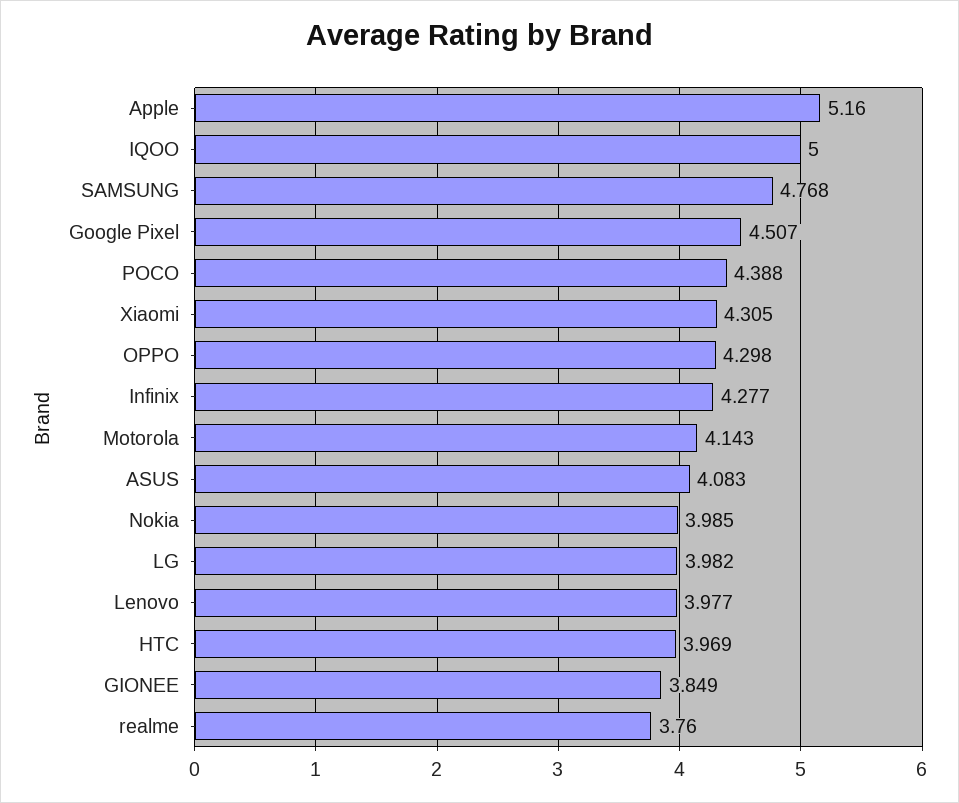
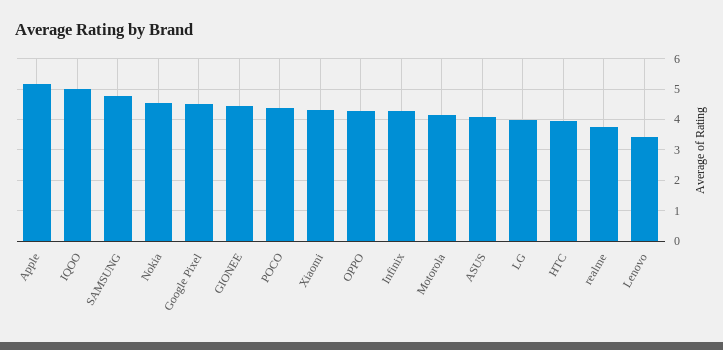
  {
    "Apple": 5.16,
    "IQOO": 5,
    "SAMSUNG": 4.768,
    "Google Pixel": 4.507,
    "POCO": 4.388,
    "Xiaomi": 4.305,
    "OPPO": 4.298,
    "Infinix": 4.277,
    "Motorola": 4.143,
    "ASUS": 4.083,
-   "Nokia": 3.985,
+   "Nokia": 4.6,
    "LG": 3.982,
-   "Lenovo": 3.977,
+   "Lenovo": 3.4,
    "HTC": 3.969,
-   "GIONEE": 3.849,
+   "GIONEE": 4.4,
    "realme": 3.76
  }

